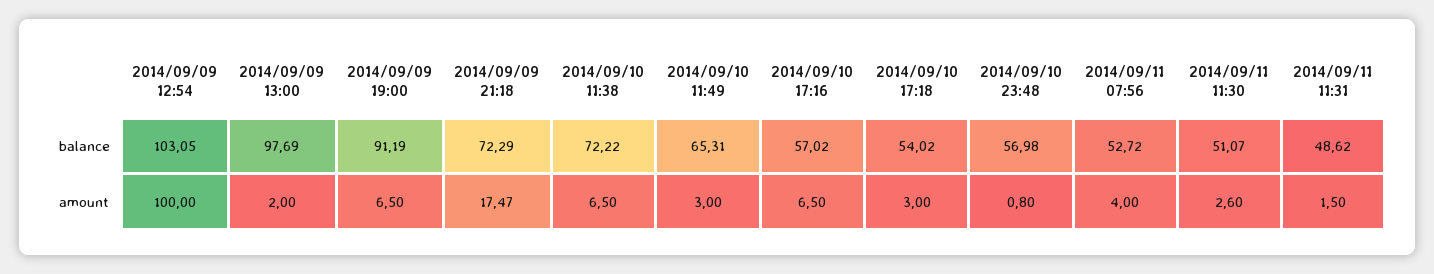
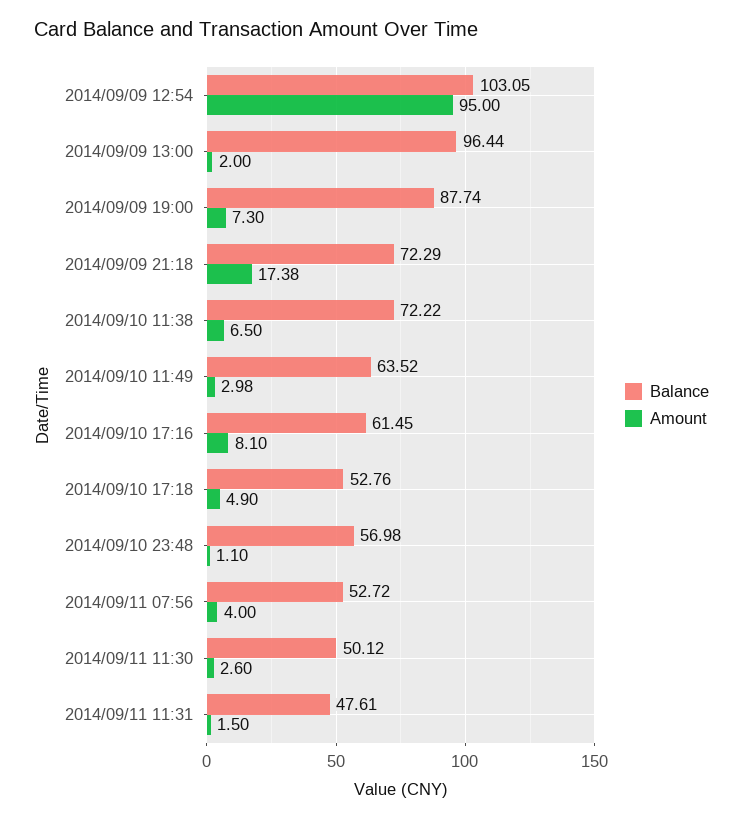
  {
    "balance": {
      "2014/09/09 12:54": 103.05,
-     "2014/09/09 13:00": 97.69,
+     "2014/09/09 13:00": 96.44,
-     "2014/09/09 19:00": 91.19,
+     "2014/09/09 19:00": 87.74,
      "2014/09/09 21:18": 72.29,
      "2014/09/10 11:38": 72.22,
-     "2014/09/10 11:49": 65.31,
+     "2014/09/10 11:49": 63.52,
-     "2014/09/10 17:16": 57.02,
+     "2014/09/10 17:16": 61.45,
-     "2014/09/10 17:18": 54.02,
+     "2014/09/10 17:18": 52.76,
      "2014/09/10 23:48": 56.98,
      "2014/09/11 07:56": 52.72,
-     "2014/09/11 11:30": 51.07,
+     "2014/09/11 11:30": 50.12,
-     "2014/09/11 11:31": 48.62
+     "2014/09/11 11:31": 47.61
    },
    "amount": {
-     "2014/09/09 12:54": 100,
+     "2014/09/09 12:54": 95,
      "2014/09/09 13:00": 2,
-     "2014/09/09 19:00": 6.5,
+     "2014/09/09 19:00": 7.3,
-     "2014/09/09 21:18": 17.47,
+     "2014/09/09 21:18": 17.38,
      "2014/09/10 11:38": 6.5,
-     "2014/09/10 11:49": 3,
+     "2014/09/10 11:49": 2.98,
-     "2014/09/10 17:16": 6.5,
+     "2014/09/10 17:16": 8.1,
-     "2014/09/10 17:18": 3,
+     "2014/09/10 17:18": 4.9,
-     "2014/09/10 23:48": 0.8,
+     "2014/09/10 23:48": 1.1,
      "2014/09/11 07:56": 4,
      "2014/09/11 11:30": 2.6,
      "2014/09/11 11:31": 1.5
    }
  }

